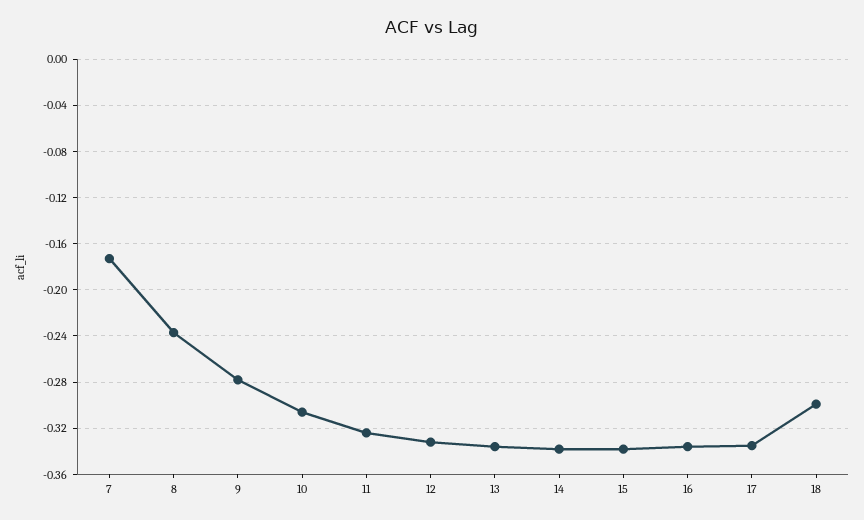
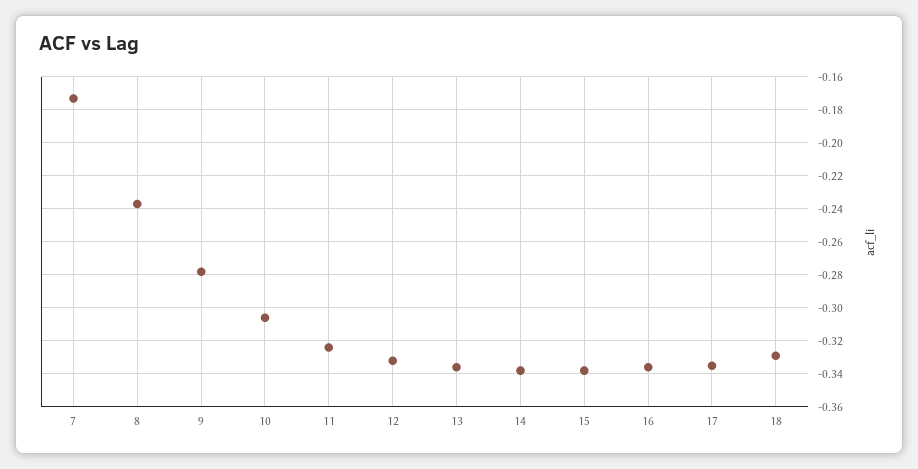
  {
    "7": -0.175,
    "8": -0.235,
    "9": -0.28,
    "10": -0.305,
    "11": -0.325,
    "12": -0.33,
    "13": -0.335,
    "14": -0.34,
    "15": -0.34,
    "16": -0.335,
    "17": -0.335,
-   "18": -0.3
+   "18": -0.33
  }

